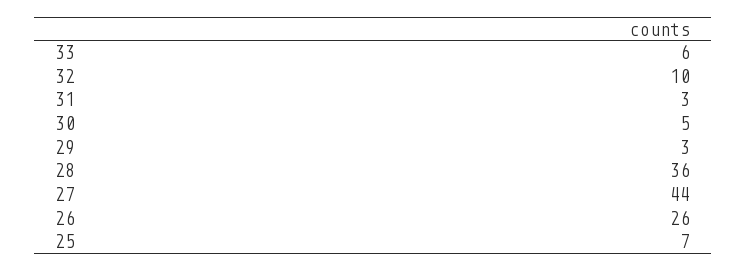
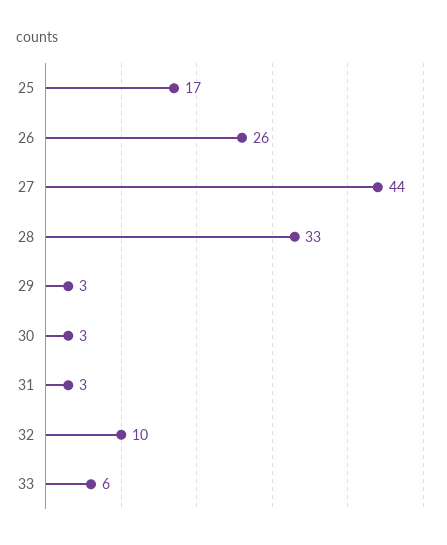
  {
    "33": 6,
    "32": 10,
    "31": 3,
-   "30": 5,
+   "30": 3,
    "29": 3,
-   "28": 36,
+   "28": 33,
    "27": 44,
    "26": 26,
-   "25": 7
+   "25": 17
  }

